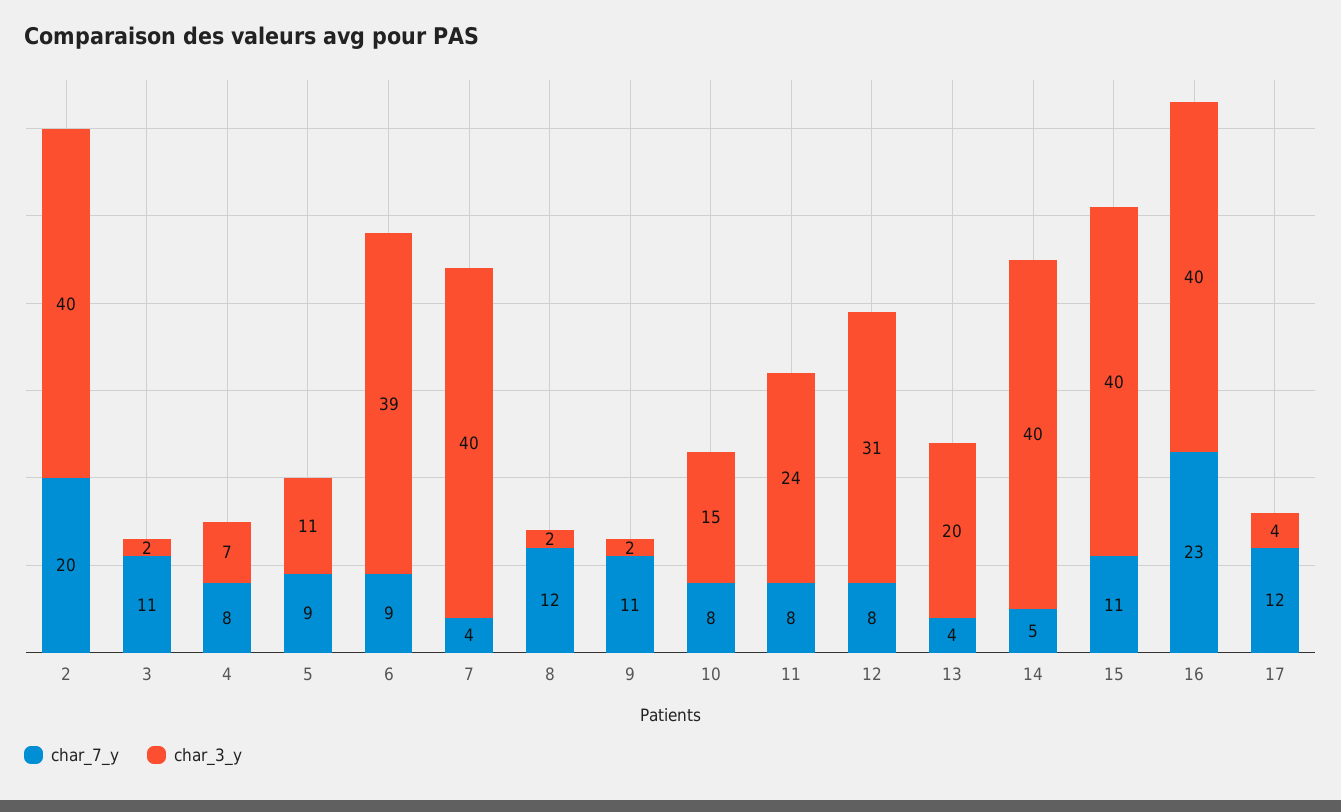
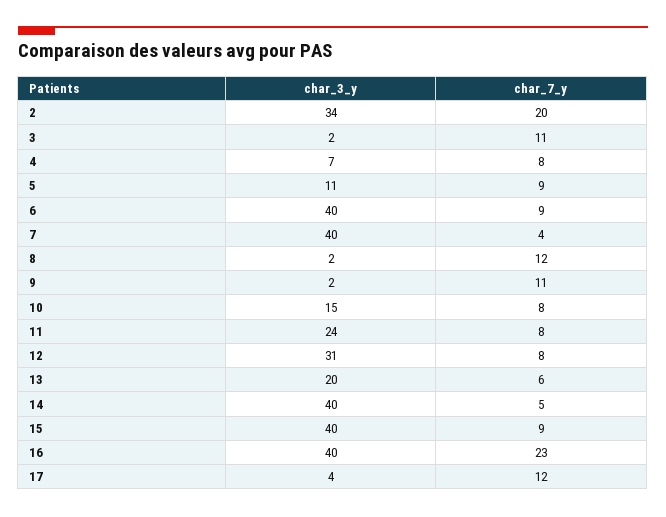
  {
    "char_7_y": {
      "2": 20,
      "3": 11,
      "4": 8,
      "5": 9,
      "6": 9,
      "7": 4,
      "8": 12,
      "9": 11,
      "10": 8,
      "11": 8,
      "12": 8,
-     "13": 4,
+     "13": 6,
      "14": 5,
-     "15": 11,
+     "15": 9,
      "16": 23,
      "17": 12
    },
    "char_3_y": {
-     "2": 40,
+     "2": 34,
      "3": 2,
      "4": 7,
      "5": 11,
-     "6": 39,
+     "6": 40,
      "7": 40,
      "8": 2,
      "9": 2,
      "10": 15,
      "11": 24,
      "12": 31,
      "13": 20,
      "14": 40,
      "15": 40,
      "16": 40,
      "17": 4
    }
  }

